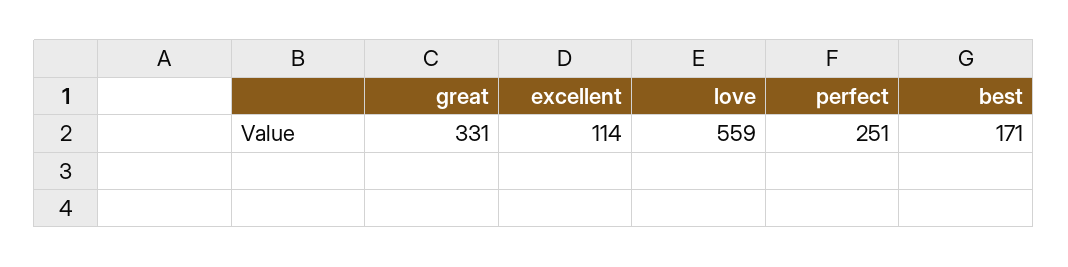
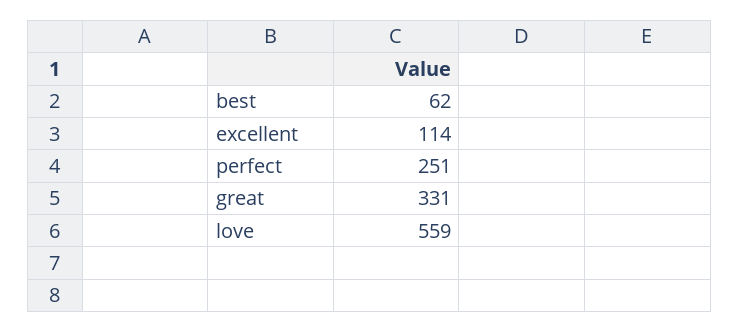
  {
    "great": 331,
    "excellent": 114,
    "love": 559,
    "perfect": 251,
-   "best": 171
+   "best": 62
  }

